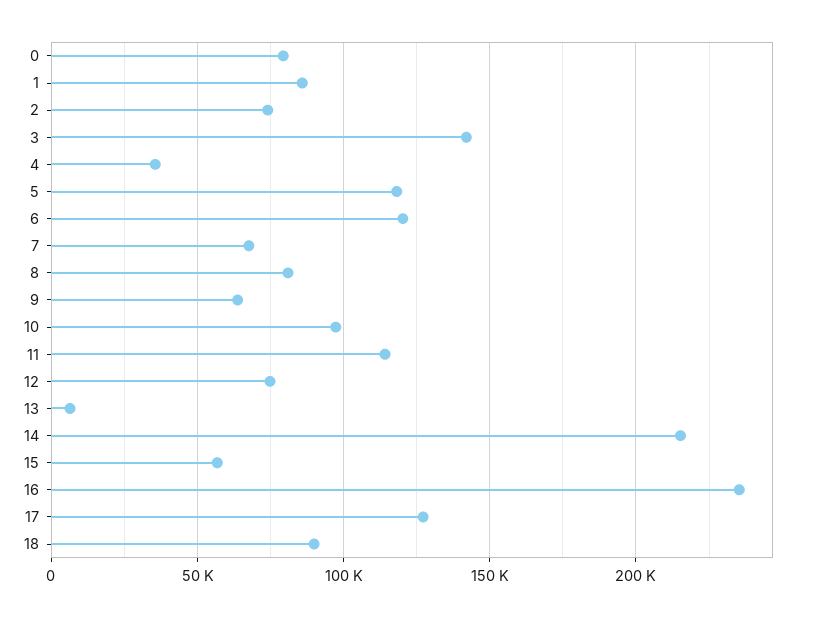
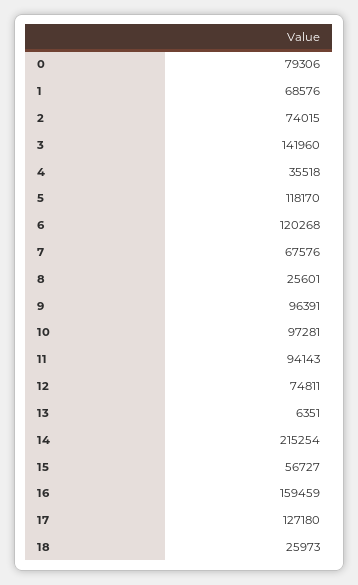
  {
    "0": 79306,
-   "1": 85000,
+   "1": 68576,
    "2": 74015,
    "3": 141960,
    "4": 35518,
    "5": 118170,
    "6": 120268,
    "7": 67576,
-   "8": 80000,
+   "8": 25601,
-   "9": 65000,
+   "9": 96391,
    "10": 97281,
-   "11": 115000,
+   "11": 94143,
    "12": 74811,
    "13": 6351,
    "14": 215254,
    "15": 56727,
-   "16": 235000,
+   "16": 159459,
    "17": 127180,
-   "18": 90000
+   "18": 25973
  }

